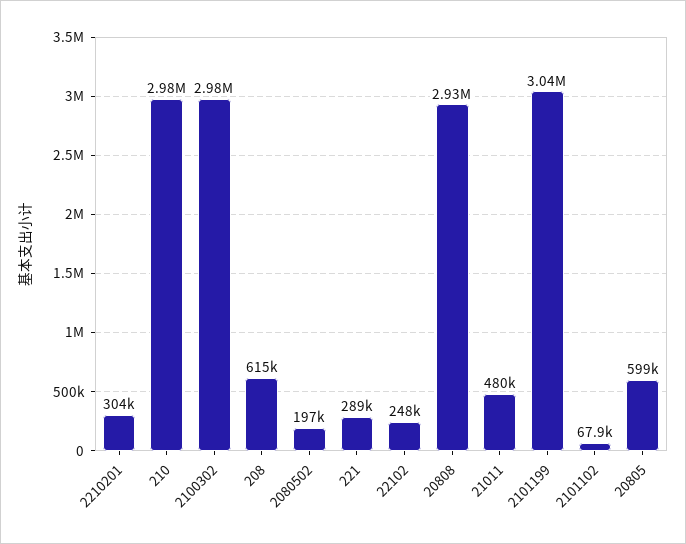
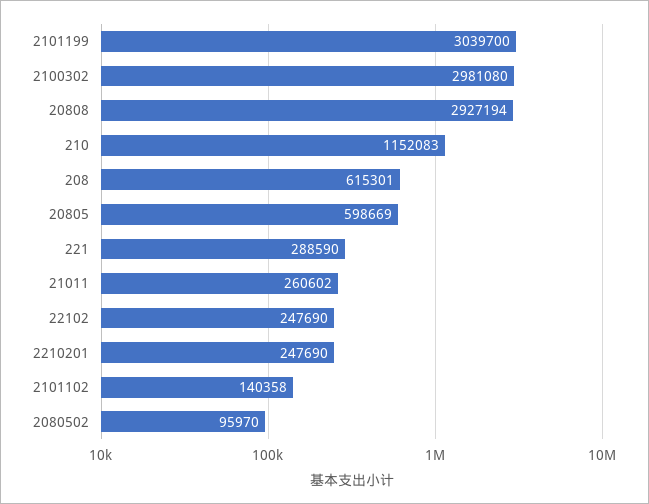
  {
-   "2210201": 304000,
+   "2210201": 247690,
-   "210": 2980000,
+   "210": 1152083,
    "2100302": 2981080,
    "208": 615301,
-   "2080502": 197000,
+   "2080502": 95970,
    "221": 288590,
    "22102": 247690,
    "20808": 2927194,
-   "21011": 480000,
+   "21011": 260602,
    "2101199": 3039700,
-   "2101102": 67900,
+   "2101102": 140358,
    "20805": 598669
  }

